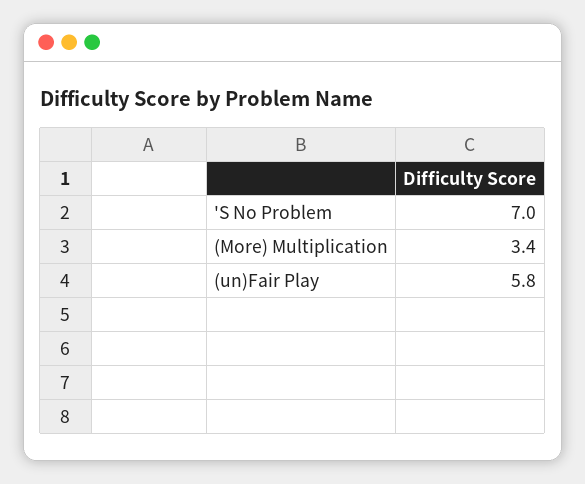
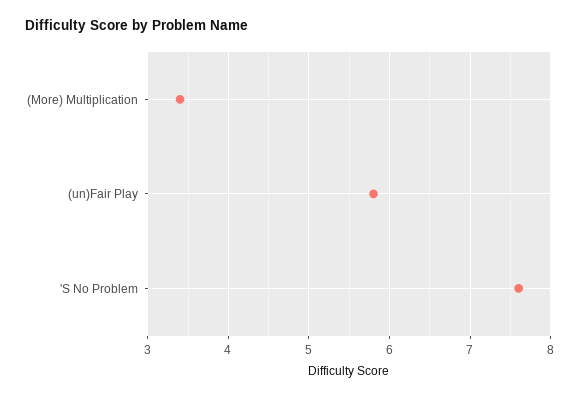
  {
-   "'S No Problem": 7,
+   "'S No Problem": 7.6,
    "(More) Multiplication": 3.4,
    "(un)Fair Play": 5.8
  }

